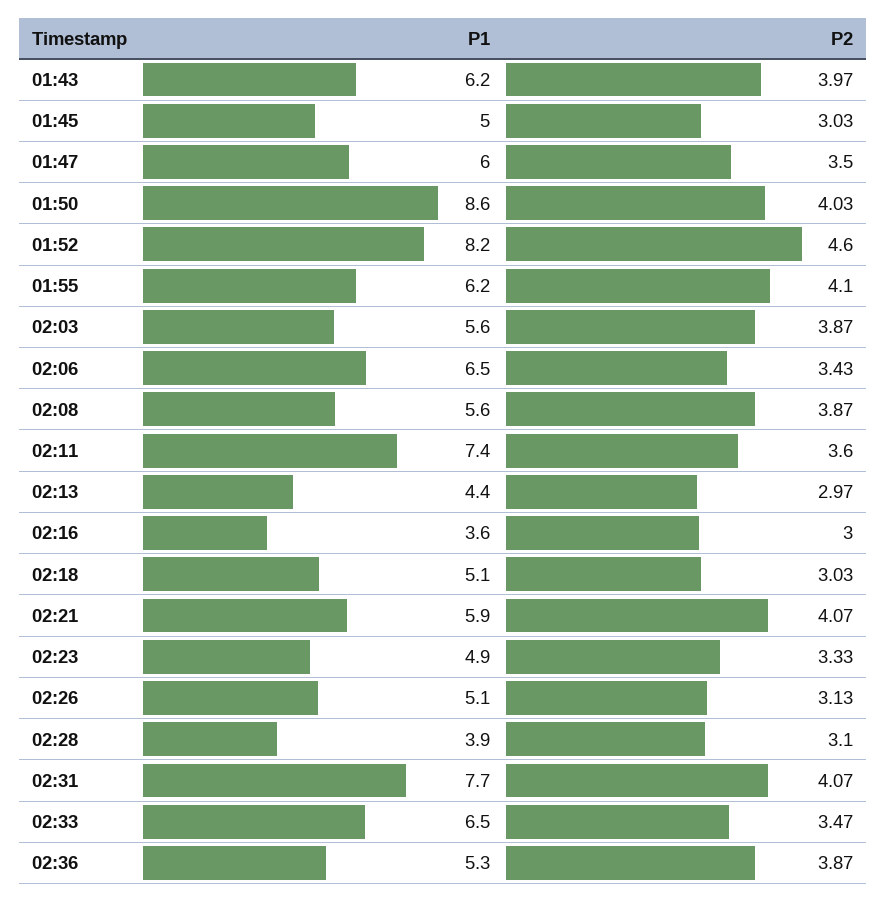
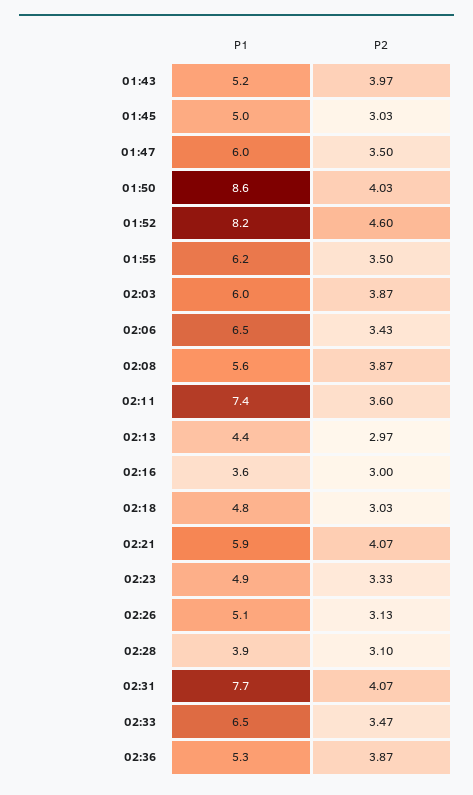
  {
    "P1": {
-     "01:43": 6.2,
+     "01:43": 5.2,
      "01:45": 5,
      "01:47": 6,
      "01:50": 8.6,
      "01:52": 8.2,
      "01:55": 6.2,
-     "02:03": 5.6,
+     "02:03": 6,
      "02:06": 6.5,
      "02:08": 5.6,
      "02:11": 7.4,
      "02:13": 4.4,
      "02:16": 3.6,
-     "02:18": 5.1,
+     "02:18": 4.8,
      "02:21": 5.9,
      "02:23": 4.9,
      "02:26": 5.1,
      "02:28": 3.9,
      "02:31": 7.7,
      "02:33": 6.5,
      "02:36": 5.3
    },
    "P2": {
      "01:43": 3.97,
      "01:45": 3.03,
      "01:47": 3.5,
      "01:50": 4.03,
      "01:52": 4.6,
-     "01:55": 4.1,
+     "01:55": 3.5,
      "02:03": 3.87,
      "02:06": 3.43,
      "02:08": 3.87,
      "02:11": 3.6,
      "02:13": 2.97,
      "02:16": 3,
      "02:18": 3.03,
      "02:21": 4.07,
      "02:23": 3.33,
      "02:26": 3.13,
      "02:28": 3.1,
      "02:31": 4.07,
      "02:33": 3.47,
      "02:36": 3.87
    }
  }

